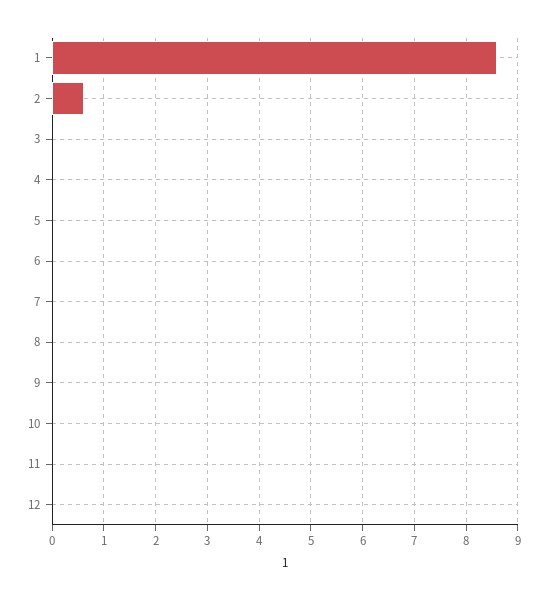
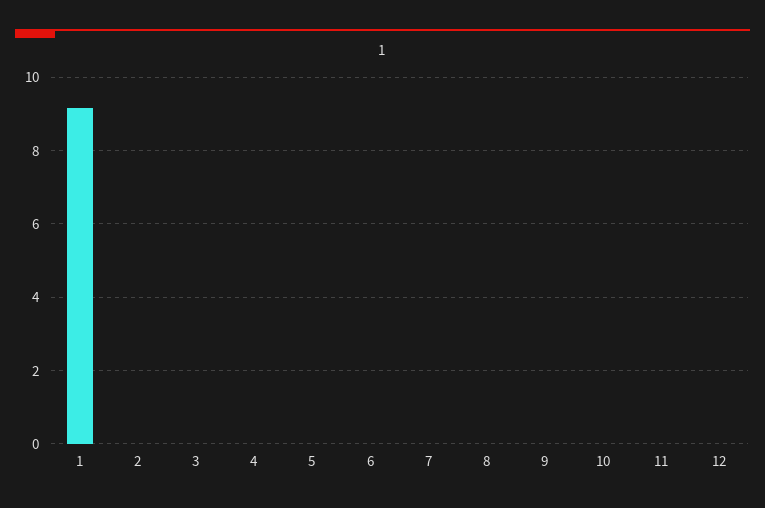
  {
-   "1": 8.6,
+   "1": 9.2,
-   "2": 0.6,
+   "2": 0,
    "3": 0,
    "4": 0,
    "5": 0,
    "6": 0,
    "7": 0,
    "8": 0,
    "9": 0,
    "10": 0,
    "11": 0,
    "12": 0
  }

